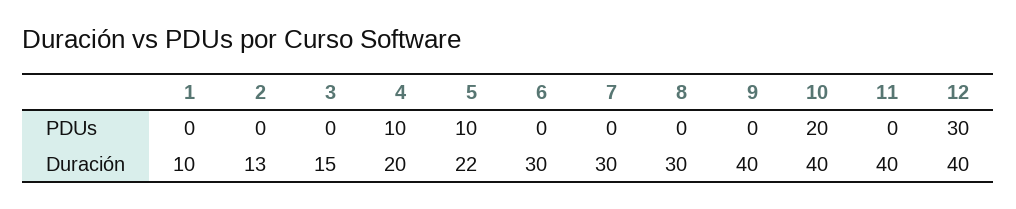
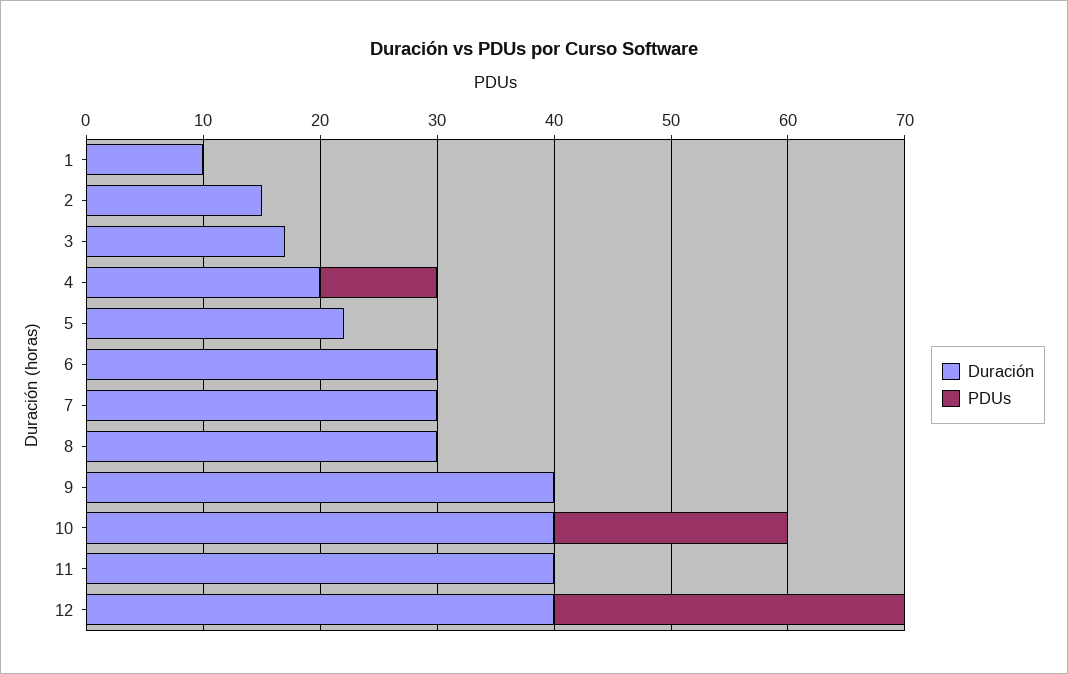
  {
    "PDUs": {
      "1": 0,
      "2": 0,
      "3": 0,
      "4": 10,
-     "5": 10,
+     "5": 0,
      "6": 0,
      "7": 0,
      "8": 0,
      "9": 0,
      "10": 20,
      "11": 0,
      "12": 30
    },
    "Duración": {
      "1": 10,
-     "2": 13,
+     "2": 15,
-     "3": 15,
+     "3": 17,
      "4": 20,
      "5": 22,
      "6": 30,
      "7": 30,
      "8": 30,
      "9": 40,
      "10": 40,
      "11": 40,
      "12": 40
    }
  }

